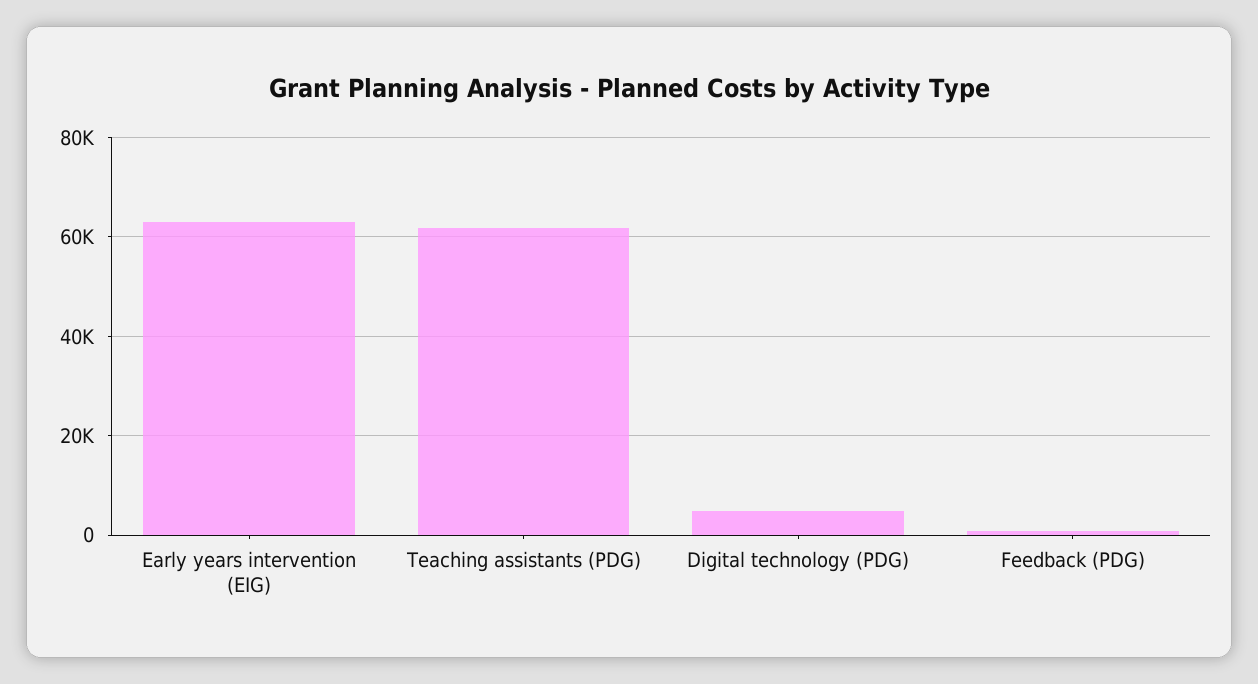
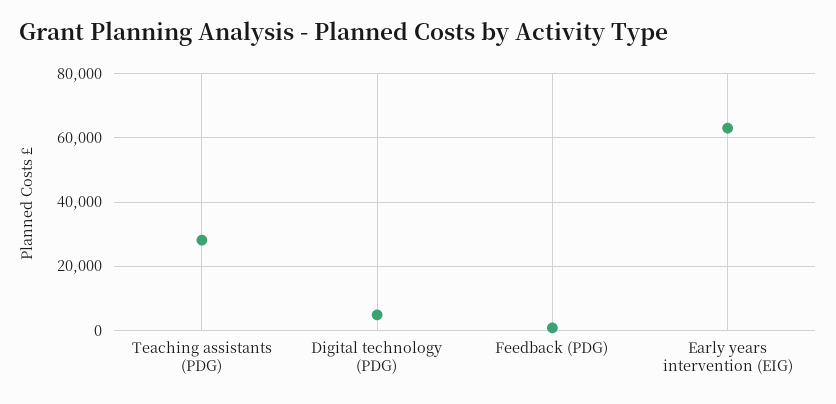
  {
    "Early years intervention (EIG)": 64000,
-   "Teaching assistants (PDG)": 62000,
+   "Teaching assistants (PDG)": 28000,
    "Digital technology (PDG)": 4000,
    "Feedback (PDG)": 0
  }

